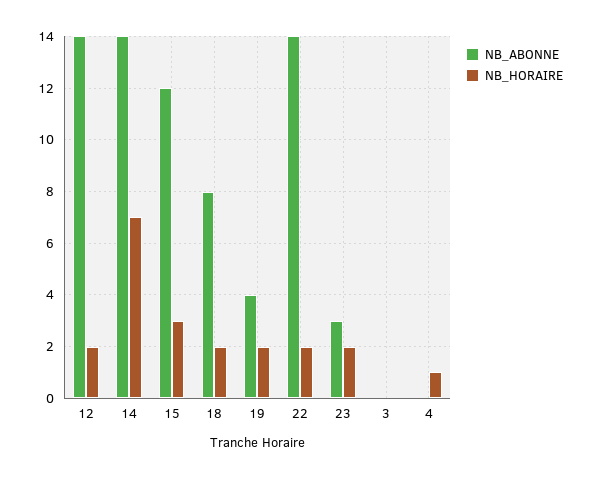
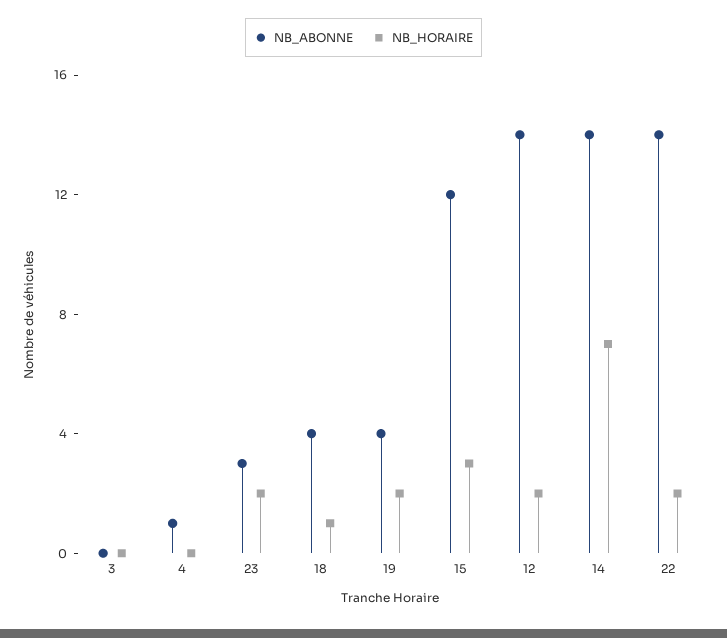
  {
    "NB_ABONNE": {
      "12": 14,
      "14": 14,
      "15": 12,
-     "18": 8,
+     "18": 4,
      "19": 4,
      "22": 14,
      "23": 3,
      "3": 0,
-     "4": 0
+     "4": 1
    },
    "NB_HORAIRE": {
      "12": 2,
      "14": 7,
      "15": 3,
-     "18": 2,
+     "18": 1,
      "19": 2,
      "22": 2,
      "23": 2,
      "3": 0,
-     "4": 1
+     "4": 0
    }
  }

